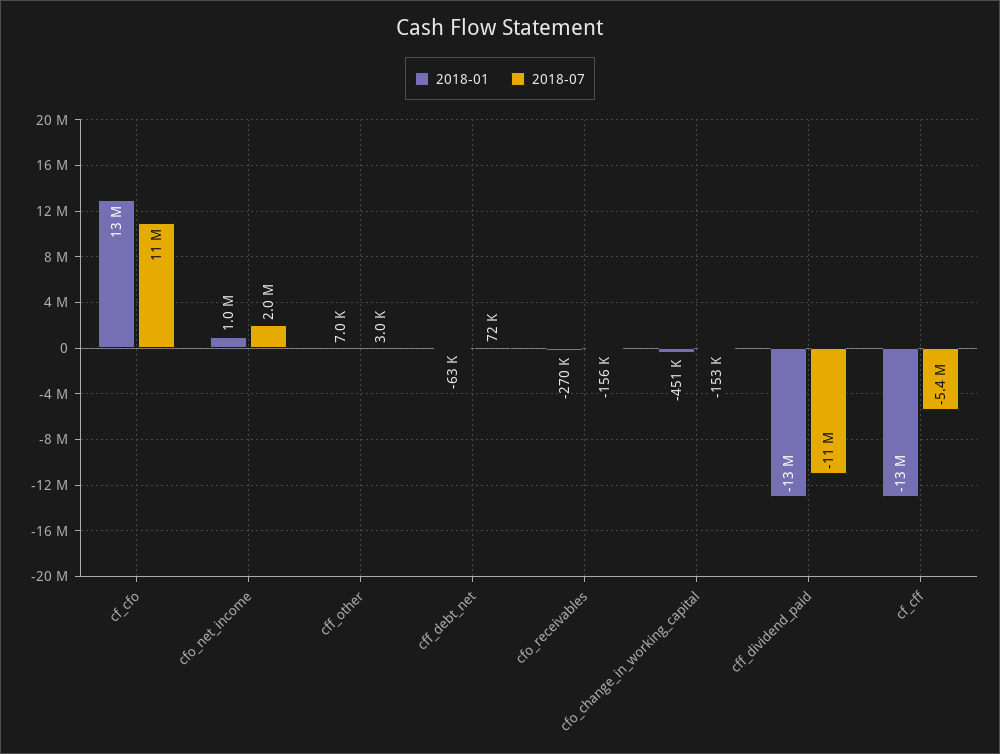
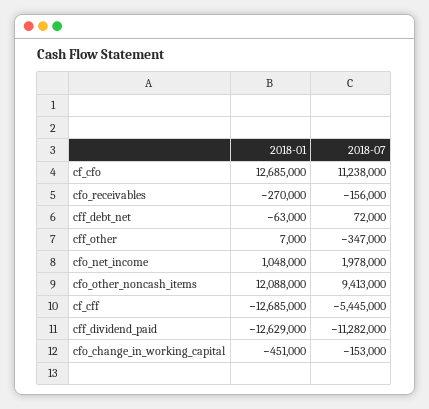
  {
    "2018-01": {
      "cf_cfo": 12685000,
      "cfo_net_income": 1048000,
      "cff_other": 7000,
      "cff_debt_net": -63000,
      "cfo_receivables": -270000,
      "cfo_change_in_working_capital": -451000,
      "cff_dividend_paid": -12629000,
-     "cf_cff": -12685000
+     "cf_cff": -12685000,
+     "cfo_other_noncash_items": 12088000
    },
    "2018-07": {
      "cf_cfo": 11238000,
      "cfo_net_income": 1978000,
-     "cff_other": 3000,
+     "cff_other": -347000,
      "cff_debt_net": 72000,
      "cfo_receivables": -156000,
      "cfo_change_in_working_capital": -153000,
      "cff_dividend_paid": -11282000,
-     "cf_cff": -5445000
+     "cf_cff": -5445000,
+     "cfo_other_noncash_items": 9413000
    }
  }

